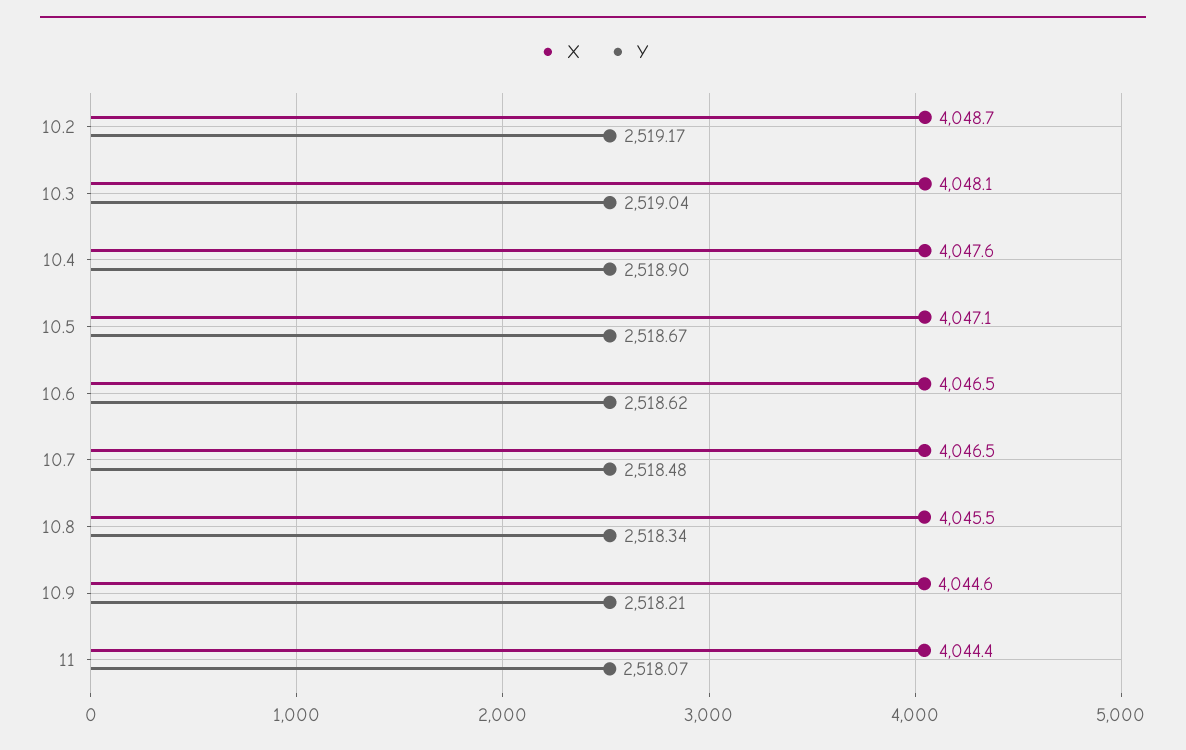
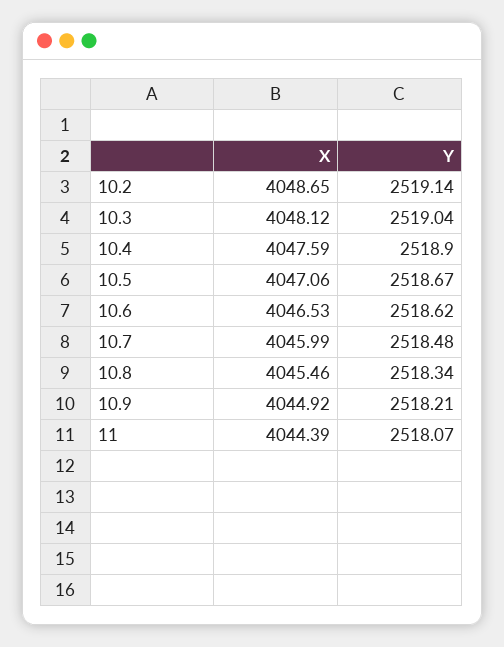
  {
    "X": {
      "10.2": 4048.65,
      "10.3": 4048.12,
      "10.4": 4047.59,
      "10.5": 4047.06,
      "10.6": 4046.53,
-     "10.7": 4046.5,
+     "10.7": 4045.99,
      "10.8": 4045.46,
-     "10.9": 4044.6,
+     "10.9": 4044.92,
      "11": 4044.39
    },
    "Y": {
-     "10.2": 2519.17,
+     "10.2": 2519.14,
      "10.3": 2519.04,
      "10.4": 2518.9,
      "10.5": 2518.67,
      "10.6": 2518.62,
      "10.7": 2518.48,
      "10.8": 2518.34,
      "10.9": 2518.21,
      "11": 2518.07
    }
  }

